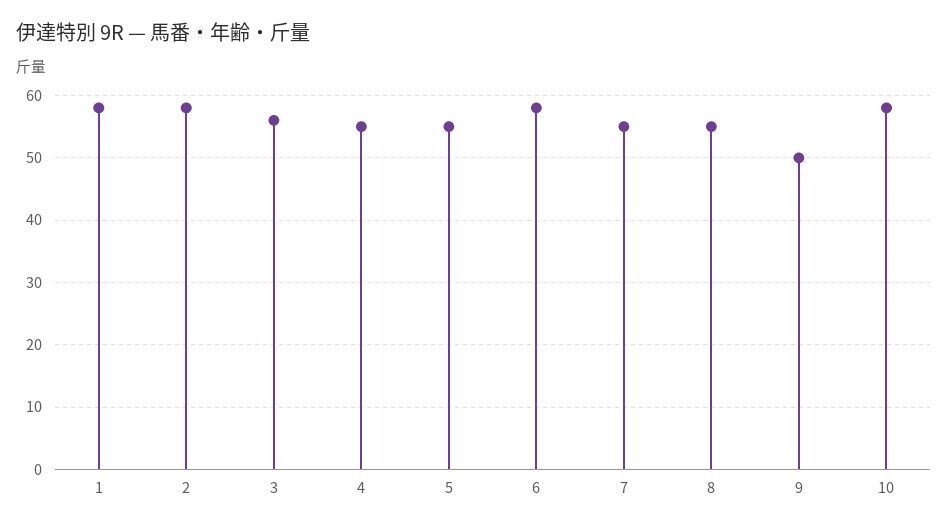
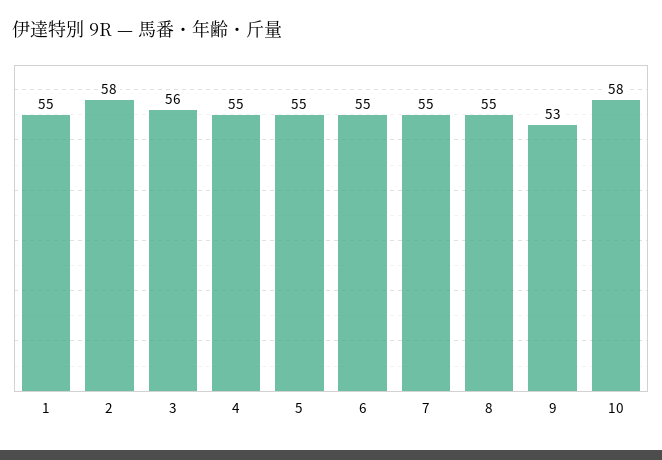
  {
-   "1": 58,
+   "1": 55,
    "2": 58,
    "3": 56,
    "4": 55,
    "5": 55,
-   "6": 58,
+   "6": 55,
    "7": 55,
    "8": 55,
-   "9": 50,
+   "9": 53,
    "10": 58
  }

